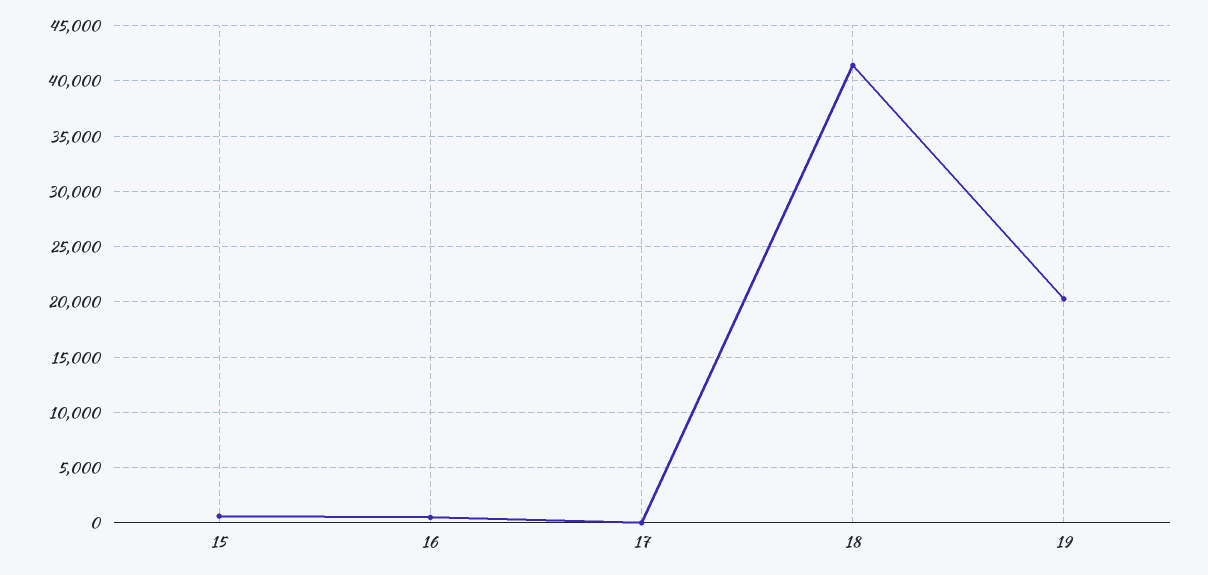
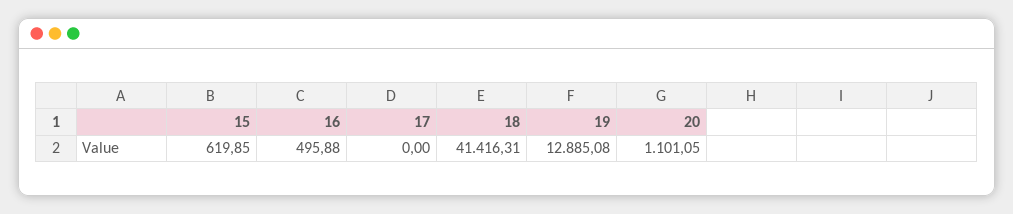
  {
    "15": 619.85,
    "16": 495.88,
    "17": 0,
    "18": 41416.31,
-   "19": 20000
+   "19": 12885.08,
+   "20": 1101.05
  }

